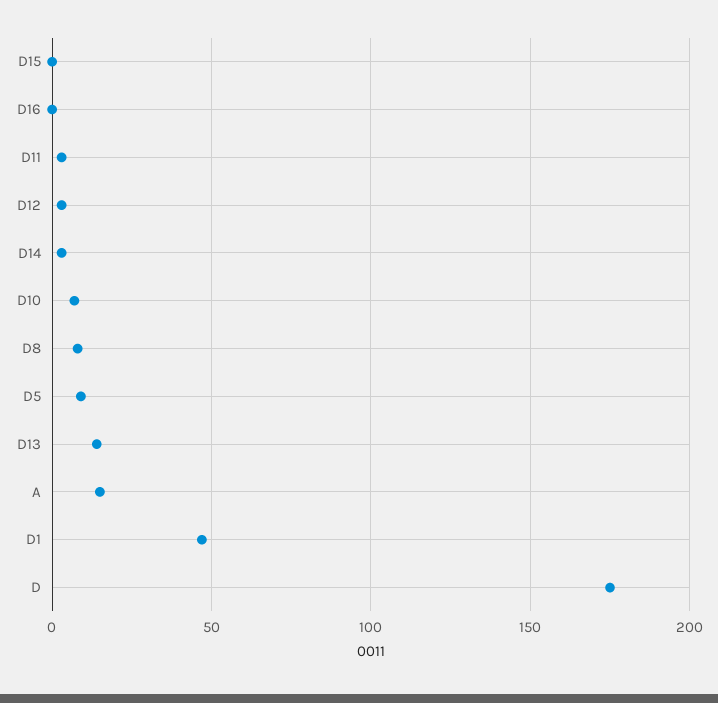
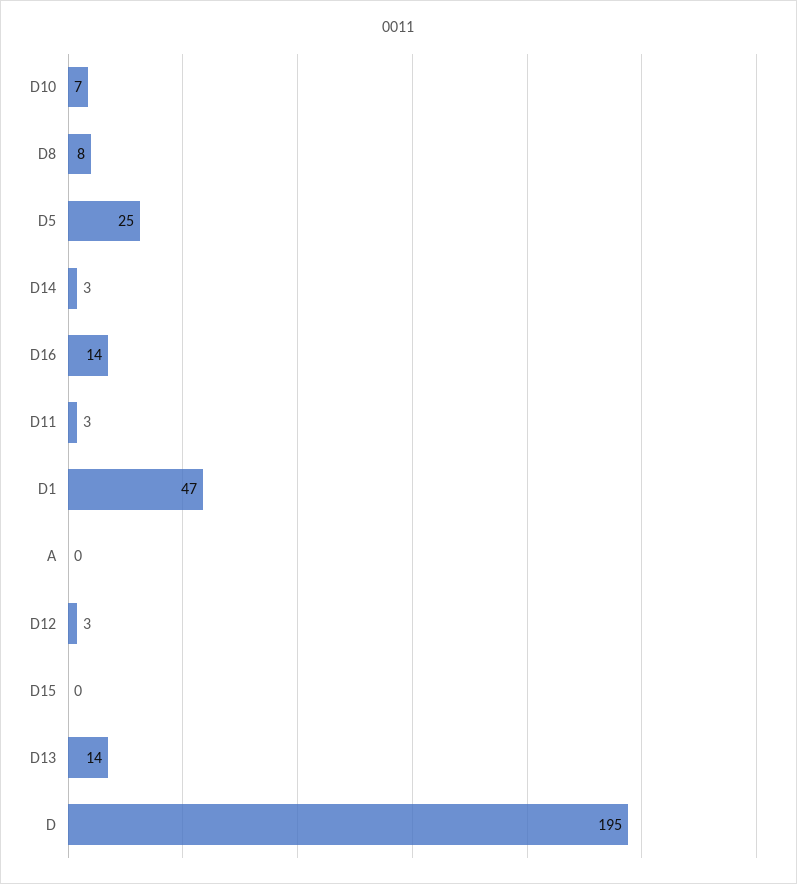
  {
    "D15": 0,
-   "D16": 0,
+   "D16": 14,
    "D11": 3,
    "D12": 3,
    "D14": 3,
    "D10": 7,
    "D8": 8,
-   "D5": 10,
+   "D5": 25,
    "D13": 14,
-   "A": 15,
+   "A": 0,
    "D1": 47,
-   "D": 175
+   "D": 195
  }

